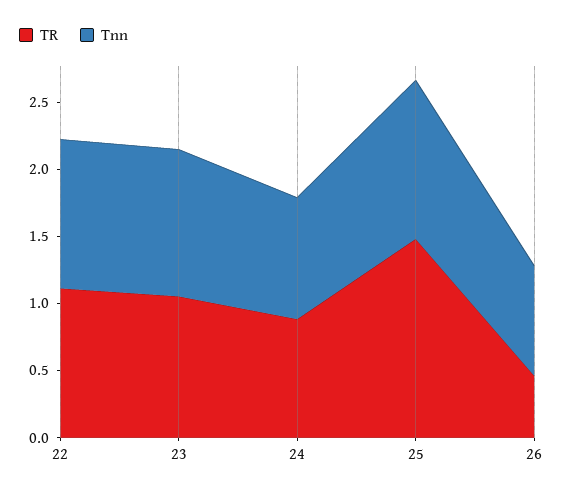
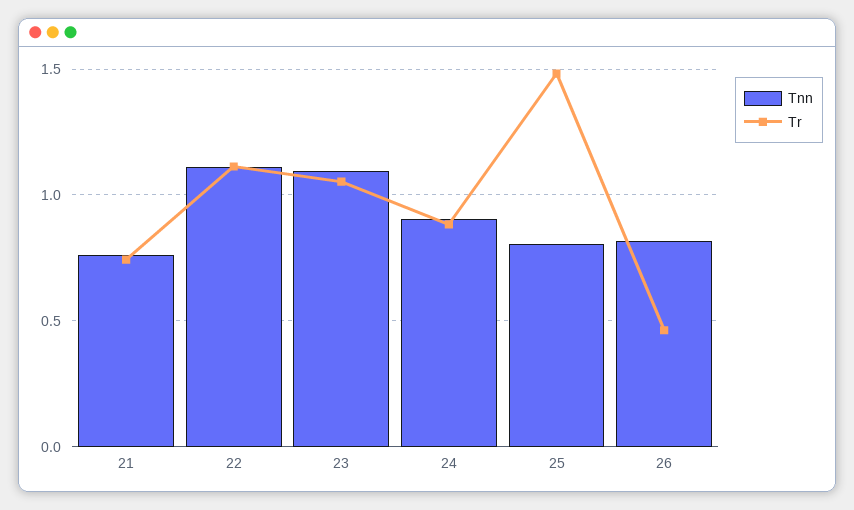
  {
    "TR": {
      "22": 1.1,
      "23": 1.05,
      "24": 0.9,
      "25": 1.5,
-     "26": 0.45
+     "26": 0.45,
+     "21": 0.75
    },
    "Tnn": {
      "22": 1.1,
      "23": 1.1,
      "24": 0.9,
-     "25": 1.2,
+     "25": 0.8,
-     "26": 0.8
+     "26": 0.8,
+     "21": 0.75
    }
  }

